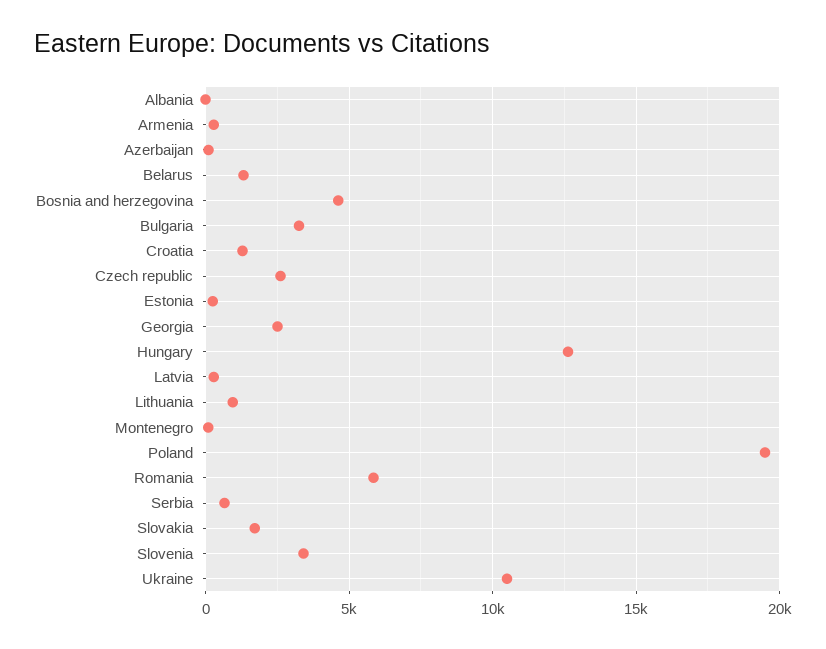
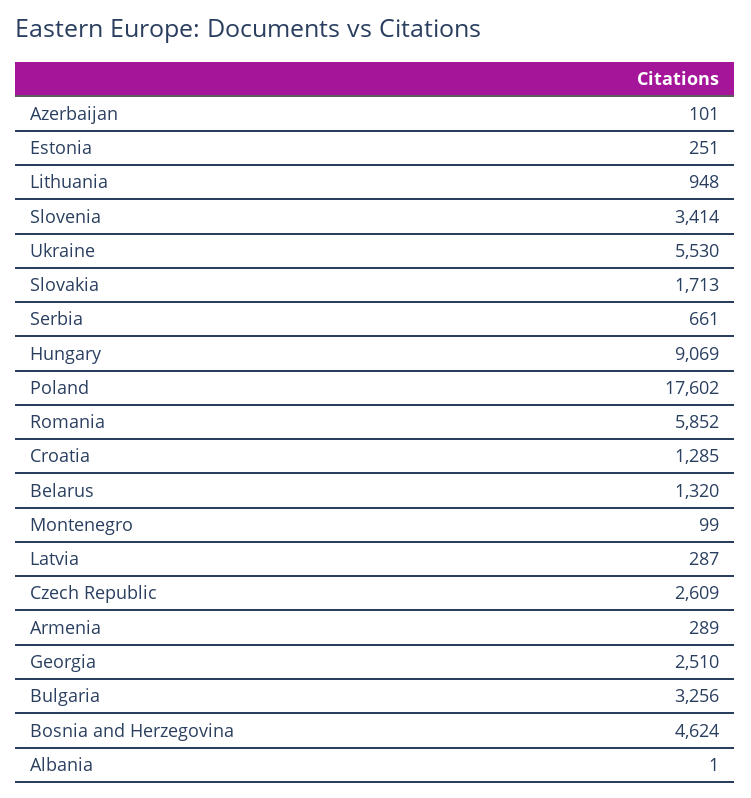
  {
    "Albania": 1,
    "Armenia": 289,
    "Azerbaijan": 101,
    "Belarus": 1320,
    "Bosnia and herzegovina": 4624,
    "Bulgaria": 3256,
    "Croatia": 1285,
    "Czech republic": 2609,
    "Estonia": 251,
    "Georgia": 2510,
-   "Hungary": 12500,
+   "Hungary": 9069,
    "Latvia": 287,
    "Lithuania": 948,
    "Montenegro": 99,
-   "Poland": 19500,
+   "Poland": 17602,
    "Romania": 5852,
    "Serbia": 661,
    "Slovakia": 1713,
    "Slovenia": 3414,
-   "Ukraine": 10500
+   "Ukraine": 5530
  }

